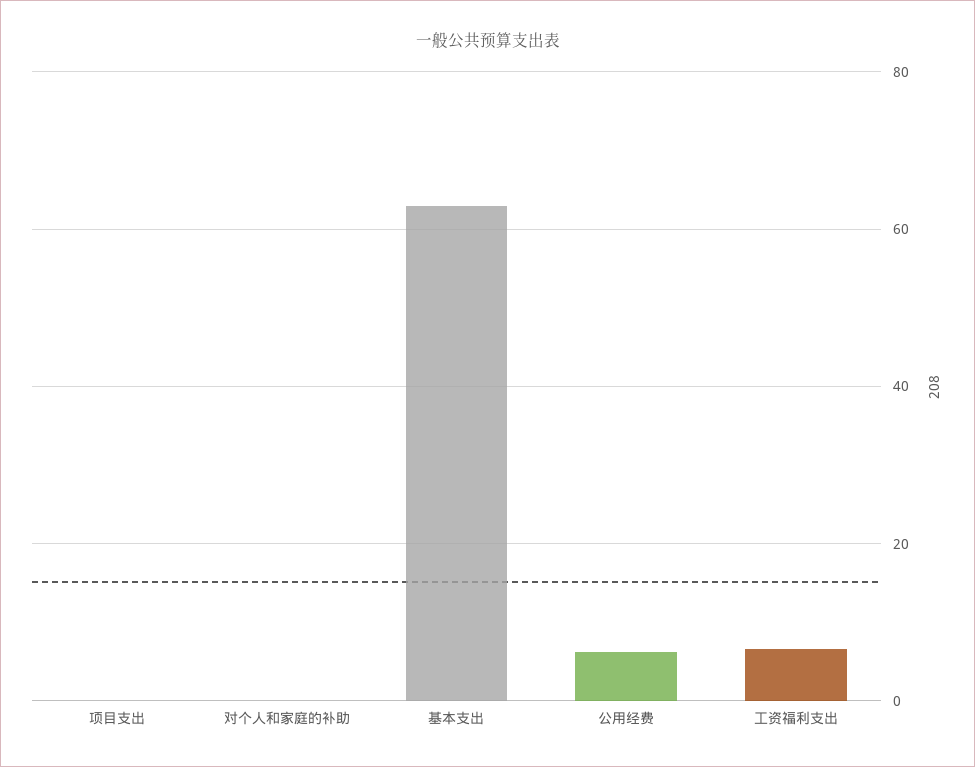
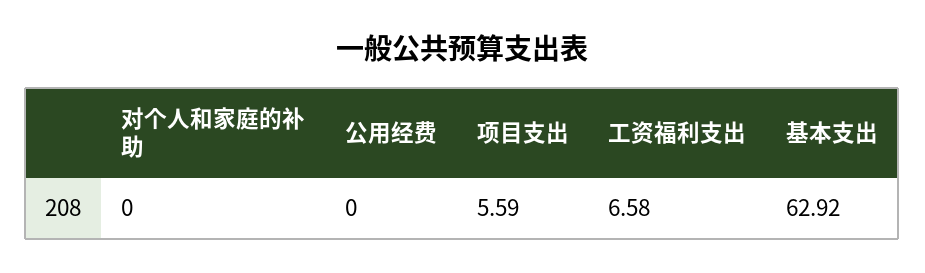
  {
-   "项目支出": 0,
+   "项目支出": 5.59,
    "对个人和家庭的补助": 0,
    "基本支出": 62.92,
-   "公用经费": 6,
+   "公用经费": 0,
    "工资福利支出": 6.58
  }

